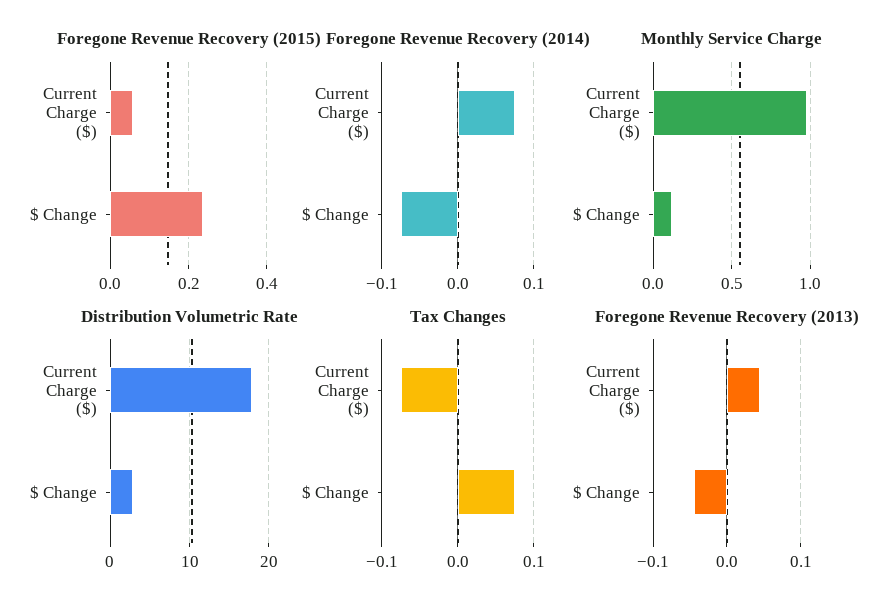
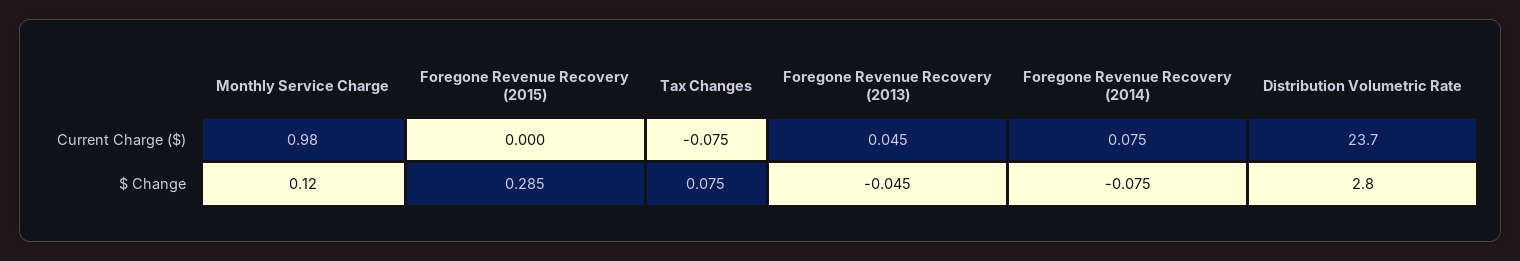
  {
    "Foregone Revenue Recovery (2015)": {
-     "Current Charge ($)": 0.06,
+     "Current Charge ($)": 0,
-     "$ Change": 0.24
+     "$ Change": 0.285
    },
    "Foregone Revenue Recovery (2014)": {
      "Current Charge ($)": 0.075,
      "$ Change": -0.075
    },
    "Monthly Service Charge": {
      "Current Charge ($)": 0.98,
      "$ Change": 0.12
    },
    "Distribution Volumetric Rate": {
-     "Current Charge ($)": 18,
+     "Current Charge ($)": 23.7,
      "$ Change": 2.8
    },
    "Tax Changes": {
      "Current Charge ($)": -0.075,
      "$ Change": 0.075
    },
    "Foregone Revenue Recovery (2013)": {
      "Current Charge ($)": 0.045,
      "$ Change": -0.045
    }
  }

